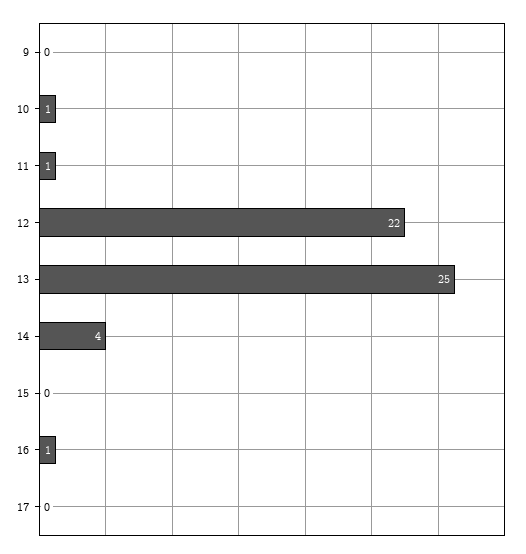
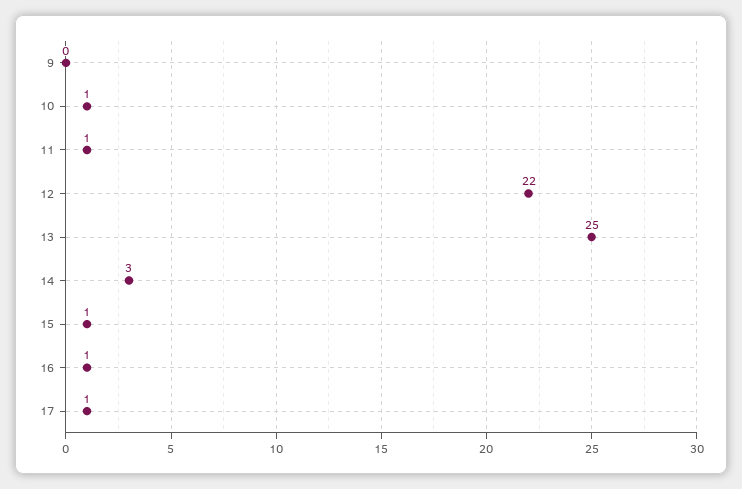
  {
    "9": 0,
    "10": 1,
    "11": 1,
    "12": 22,
    "13": 25,
-   "14": 4,
+   "14": 3,
-   "15": 0,
+   "15": 1,
    "16": 1,
-   "17": 0
+   "17": 1
  }

